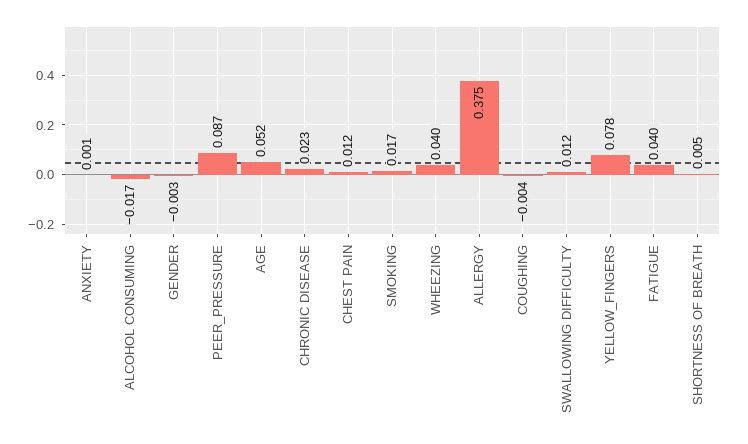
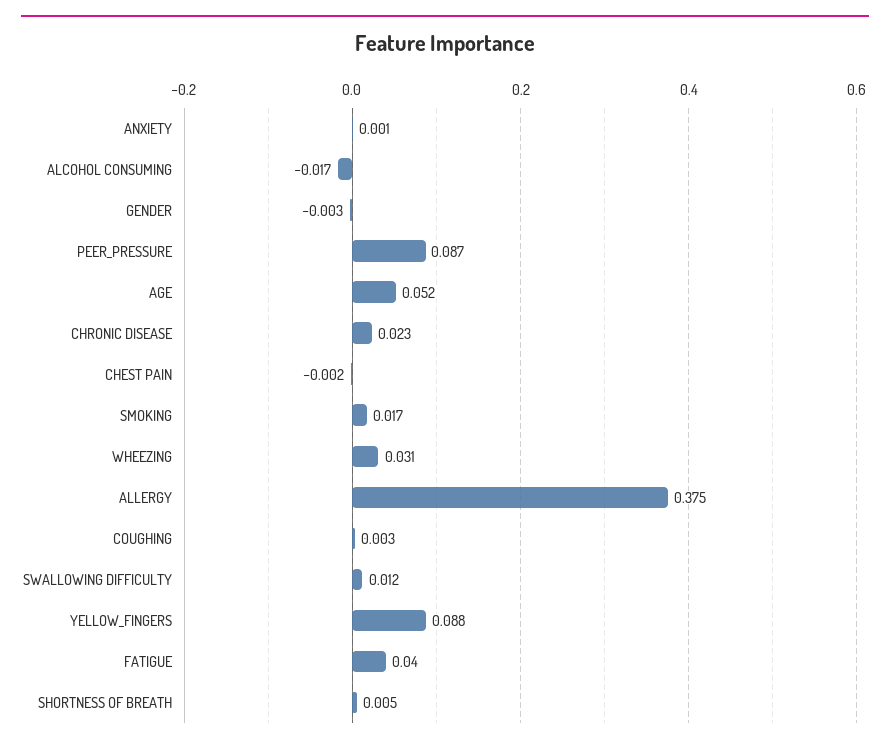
  {
    "ANXIETY": 0.001,
    "ALCOHOL CONSUMING": -0.017,
    "GENDER": -0.003,
    "PEER_PRESSURE": 0.087,
    "AGE": 0.052,
    "CHRONIC DISEASE": 0.023,
-   "CHEST PAIN": 0.012,
+   "CHEST PAIN": -0.002,
    "SMOKING": 0.017,
-   "WHEEZING": 0.04,
+   "WHEEZING": 0.031,
    "ALLERGY": 0.375,
-   "COUGHING": -0.004,
+   "COUGHING": 0.003,
    "SWALLOWING DIFFICULTY": 0.012,
-   "YELLOW_FINGERS": 0.078,
+   "YELLOW_FINGERS": 0.088,
    "FATIGUE": 0.04,
    "SHORTNESS OF BREATH": 0.005
  }

